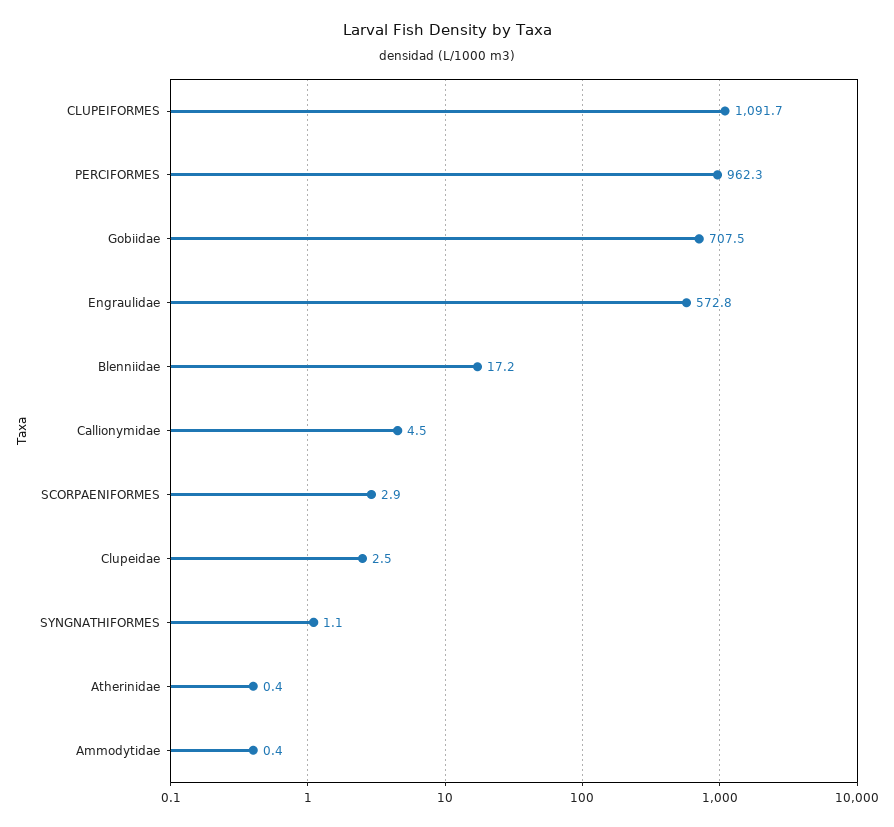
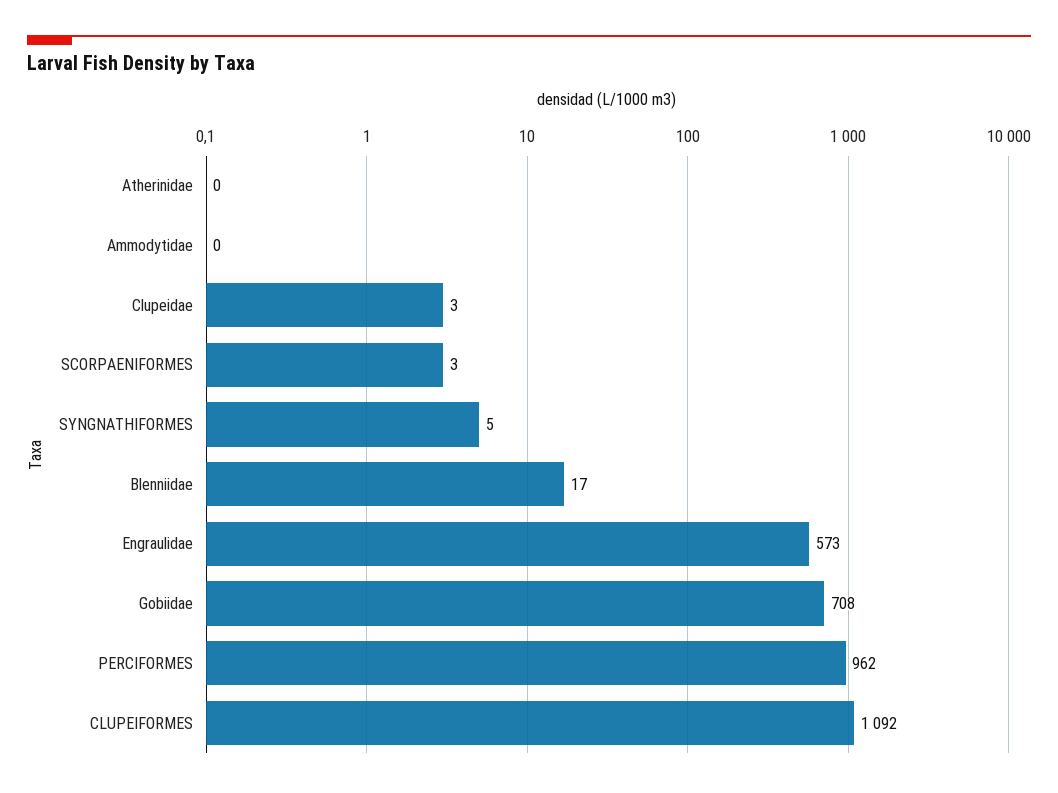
  {
    "CLUPEIFORMES": 1091.7,
    "PERCIFORMES": 962.3,
    "Gobiidae": 707.5,
    "Engraulidae": 572.8,
    "Blenniidae": 17.2,
-   "Callionymidae": 4.5,
    "SCORPAENIFORMES": 2.9,
    "Clupeidae": 2.5,
-   "SYNGNATHIFORMES": 1.1,
+   "SYNGNATHIFORMES": 5,
    "Atherinidae": 0.4,
    "Ammodytidae": 0.4
  }

